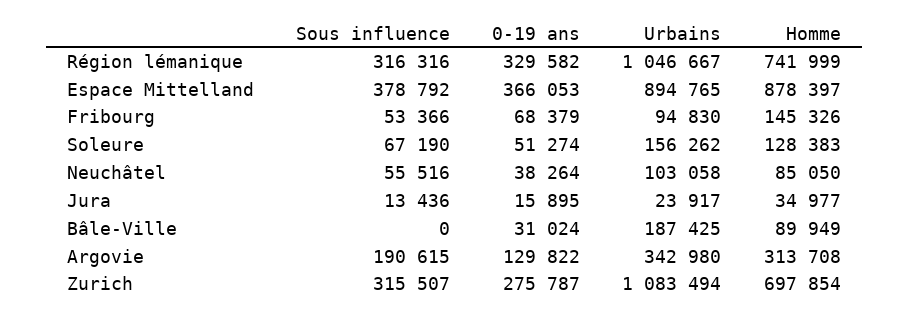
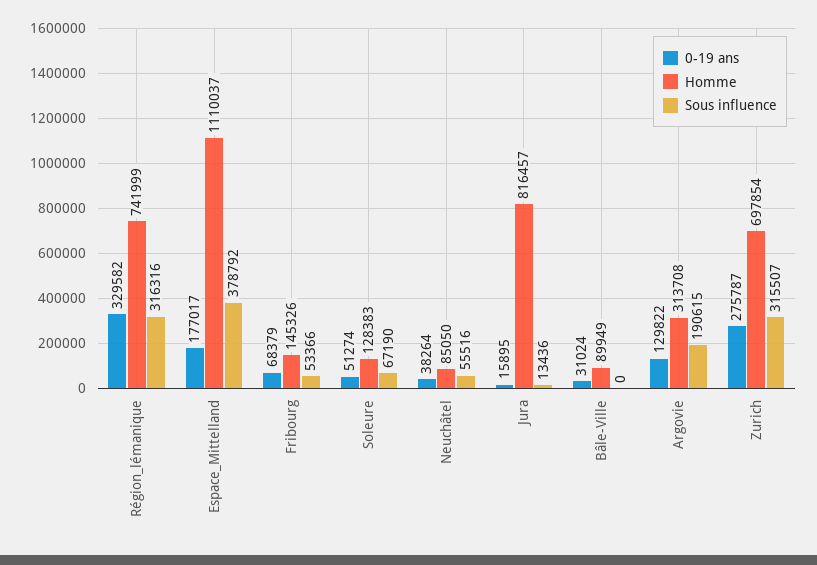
  {
    "Sous influence": {
      "Région lémanique": 316316,
      "Espace Mittelland": 378792,
      "Fribourg": 53366,
      "Soleure": 67190,
      "Neuchâtel": 55516,
      "Jura": 13436,
      "Bâle-Ville": 0,
      "Argovie": 190615,
      "Zurich": 315507
    },
    "0-19 ans": {
      "Région lémanique": 329582,
-     "Espace Mittelland": 366053,
+     "Espace Mittelland": 177017,
      "Fribourg": 68379,
      "Soleure": 51274,
      "Neuchâtel": 38264,
      "Jura": 15895,
      "Bâle-Ville": 31024,
      "Argovie": 129822,
      "Zurich": 275787
    },
-   "Urbains": {
-     "Région lémanique": 1046667,
-     "Espace Mittelland": 894765,
-     "Fribourg": 94830,
-     "Soleure": 156262,
-     "Neuchâtel": 103058,
-     "Jura": 23917,
-     "Bâle-Ville": 187425,
-     "Argovie": 342980,
-     "Zurich": 1083494
-   },
    "Homme": {
      "Région lémanique": 741999,
-     "Espace Mittelland": 878397,
+     "Espace Mittelland": 1110037,
      "Fribourg": 145326,
      "Soleure": 128383,
      "Neuchâtel": 85050,
-     "Jura": 34977,
+     "Jura": 816457,
      "Bâle-Ville": 89949,
      "Argovie": 313708,
      "Zurich": 697854
    }
  }

